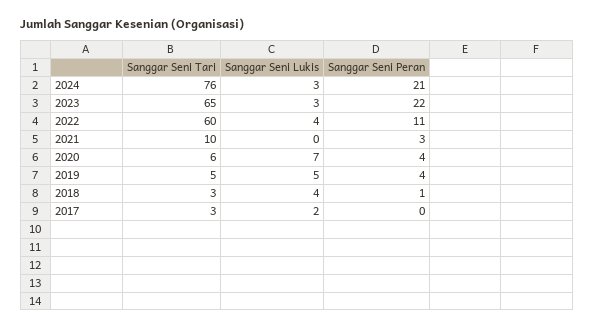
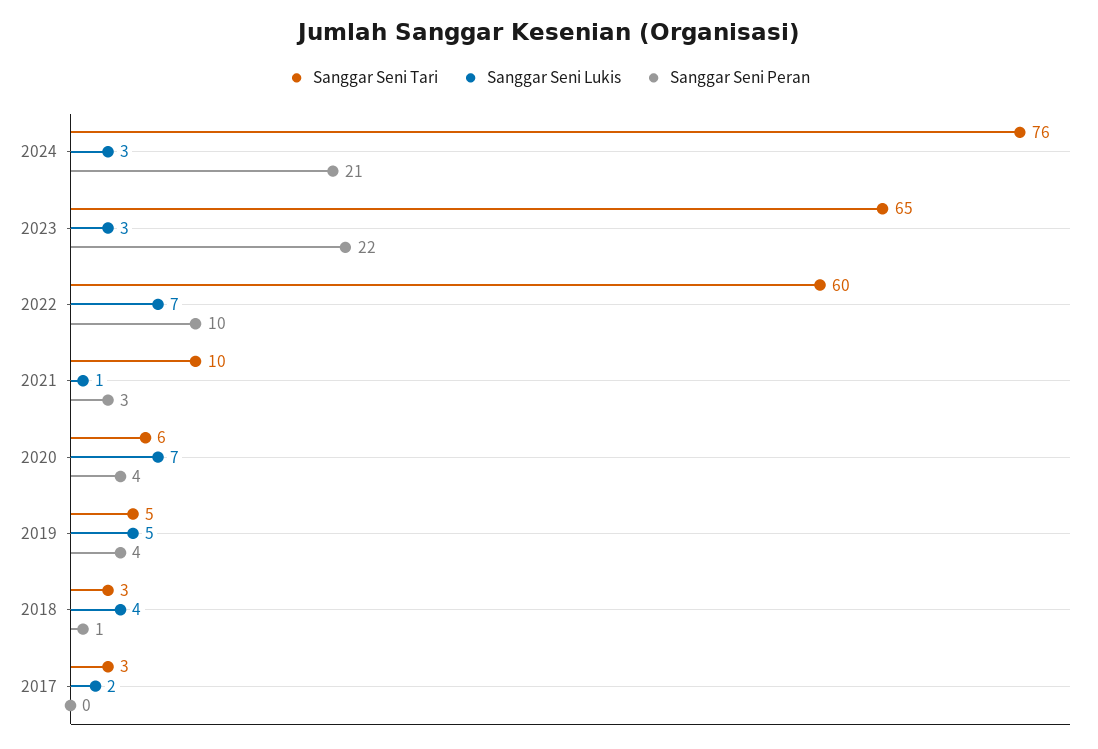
  {
    "Sanggar Seni Tari": {
      "2024": 76,
      "2023": 65,
      "2022": 60,
      "2021": 10,
      "2020": 6,
      "2019": 5,
      "2018": 3,
      "2017": 3
    },
    "Sanggar Seni Lukis": {
      "2024": 3,
      "2023": 3,
-     "2022": 4,
+     "2022": 7,
-     "2021": 0,
+     "2021": 1,
      "2020": 7,
      "2019": 5,
      "2018": 4,
      "2017": 2
    },
    "Sanggar Seni Peran": {
      "2024": 21,
      "2023": 22,
-     "2022": 11,
+     "2022": 10,
      "2021": 3,
      "2020": 4,
      "2019": 4,
      "2018": 1,
      "2017": 0
    }
  }

